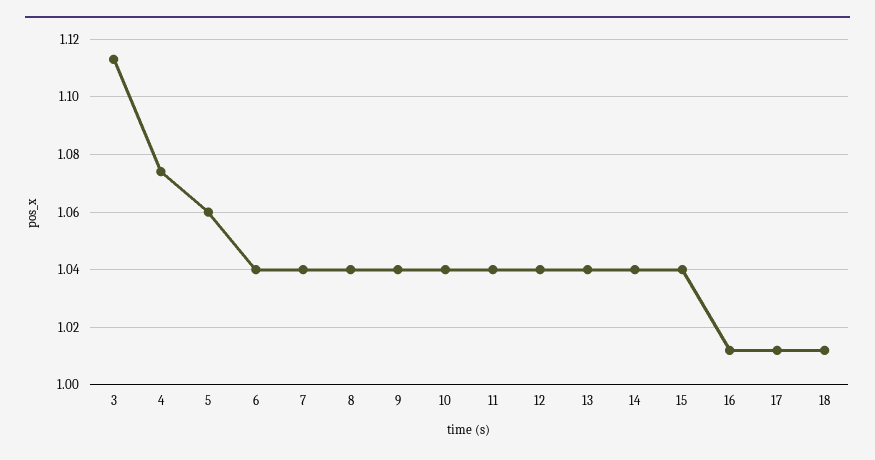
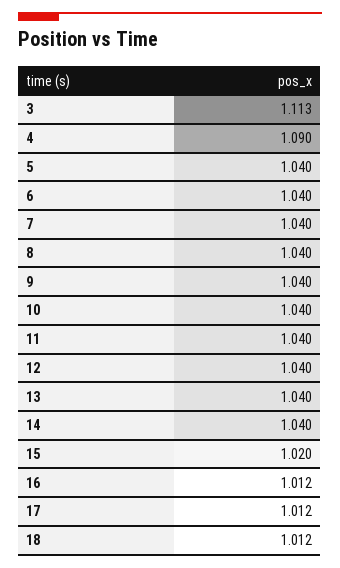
  {
    "3": 1.113,
-   "4": 1.075,
+   "4": 1.09,
-   "5": 1.06,
+   "5": 1.04,
    "6": 1.04,
    "7": 1.04,
    "8": 1.04,
    "9": 1.04,
    "10": 1.04,
    "11": 1.04,
    "12": 1.04,
    "13": 1.04,
    "14": 1.04,
-   "15": 1.04,
+   "15": 1.02,
    "16": 1.012,
    "17": 1.012,
    "18": 1.012
  }

